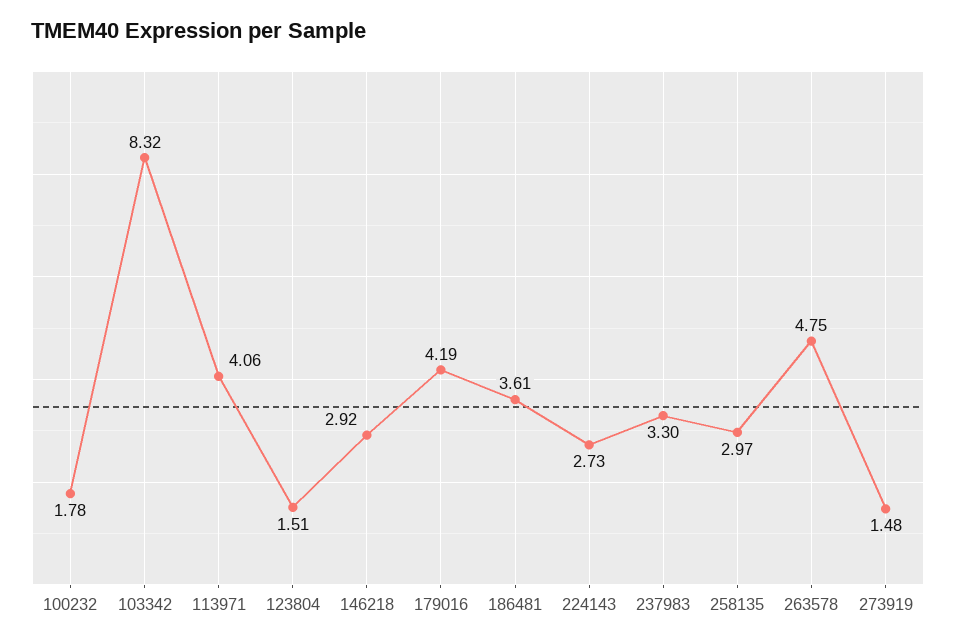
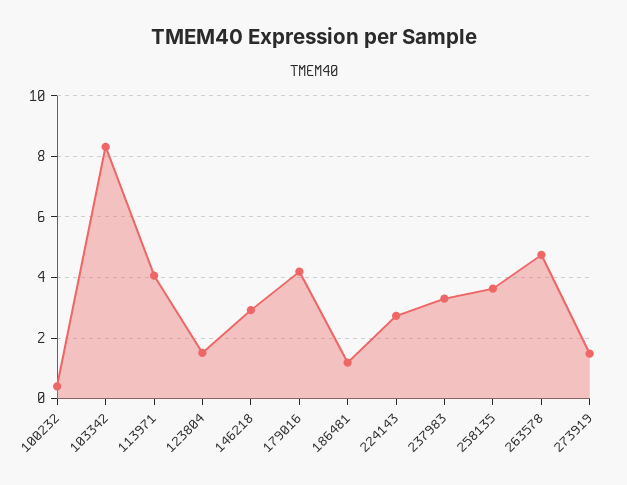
  {
-   "100232": 1.78,
+   "100232": 0.4,
    "103342": 8.32,
    "113971": 4.06,
    "123804": 1.51,
    "146218": 2.92,
    "179016": 4.19,
-   "186481": 3.61,
+   "186481": 1.2,
    "224143": 2.73,
    "237983": 3.3,
-   "258135": 2.97,
+   "258135": 3.6,
    "263578": 4.75,
    "273919": 1.48
  }

